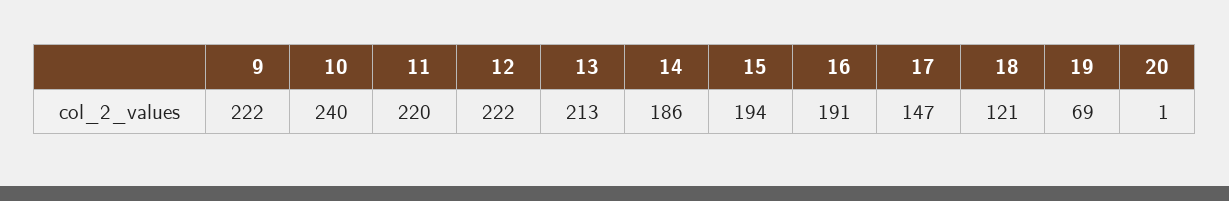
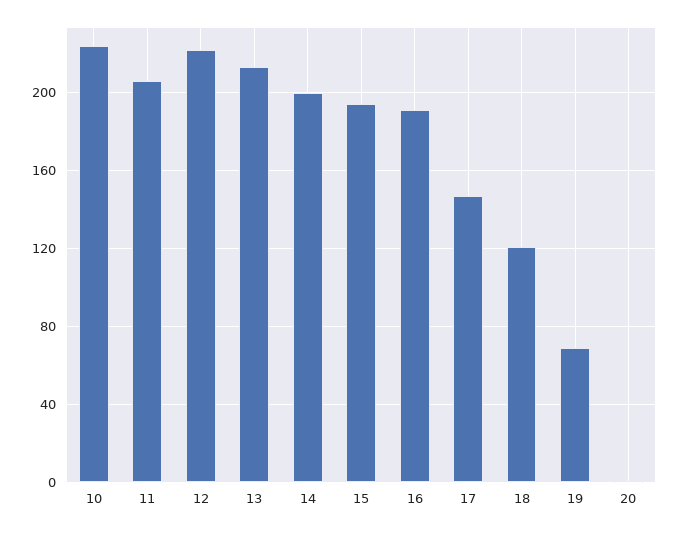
  {
-   "9": 222,
-   "10": 240,
+   "10": 225,
-   "11": 220,
+   "11": 205,
    "12": 222,
    "13": 213,
-   "14": 186,
+   "14": 200,
    "15": 194,
    "16": 191,
    "17": 147,
    "18": 121,
    "19": 69,
    "20": 1
  }

